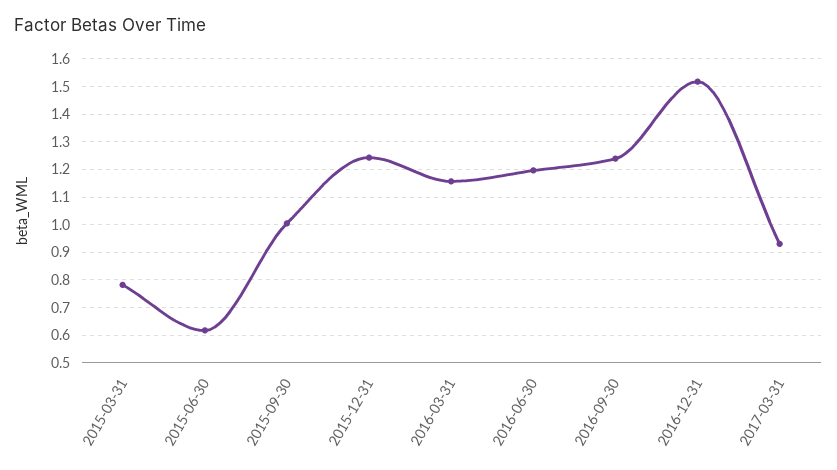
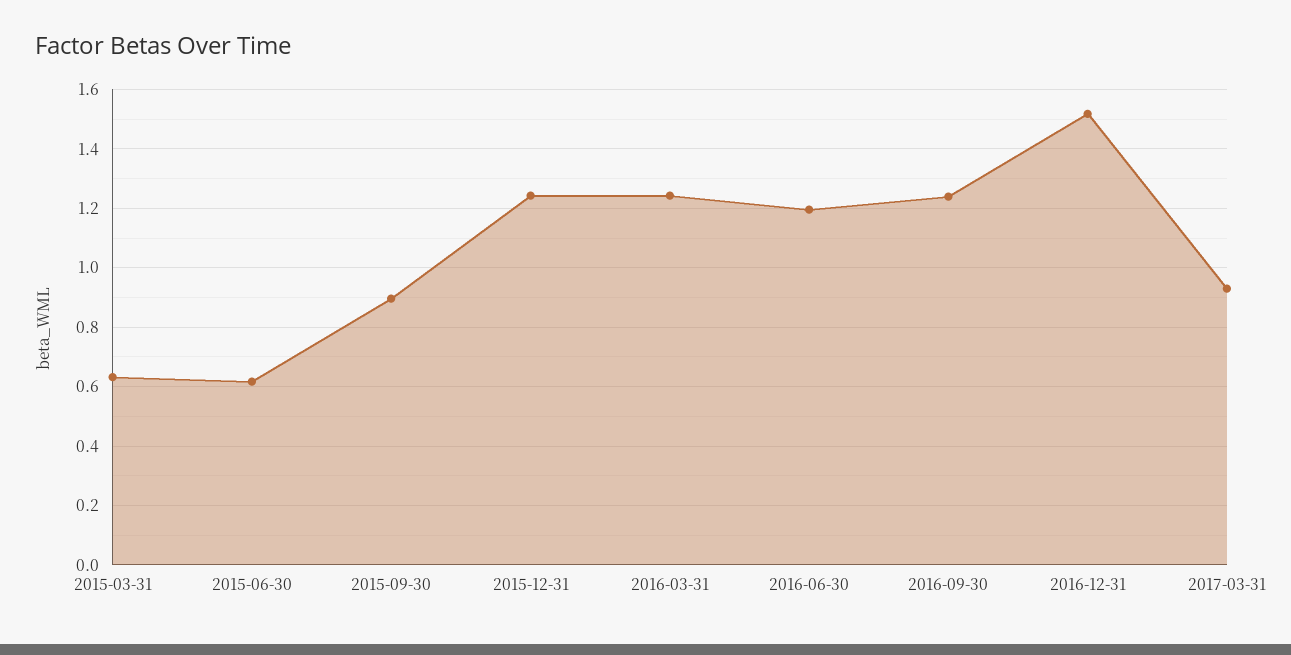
  {
-   "2015-03-31": 0.775,
+   "2015-03-31": 0.625,
    "2015-06-30": 0.625,
-   "2015-09-30": 1,
+   "2015-09-30": 0.9,
    "2015-12-31": 1.25,
-   "2016-03-31": 1.15,
+   "2016-03-31": 1.25,
    "2016-06-30": 1.2,
    "2016-09-30": 1.25,
    "2016-12-31": 1.525,
    "2017-03-31": 0.925
  }

